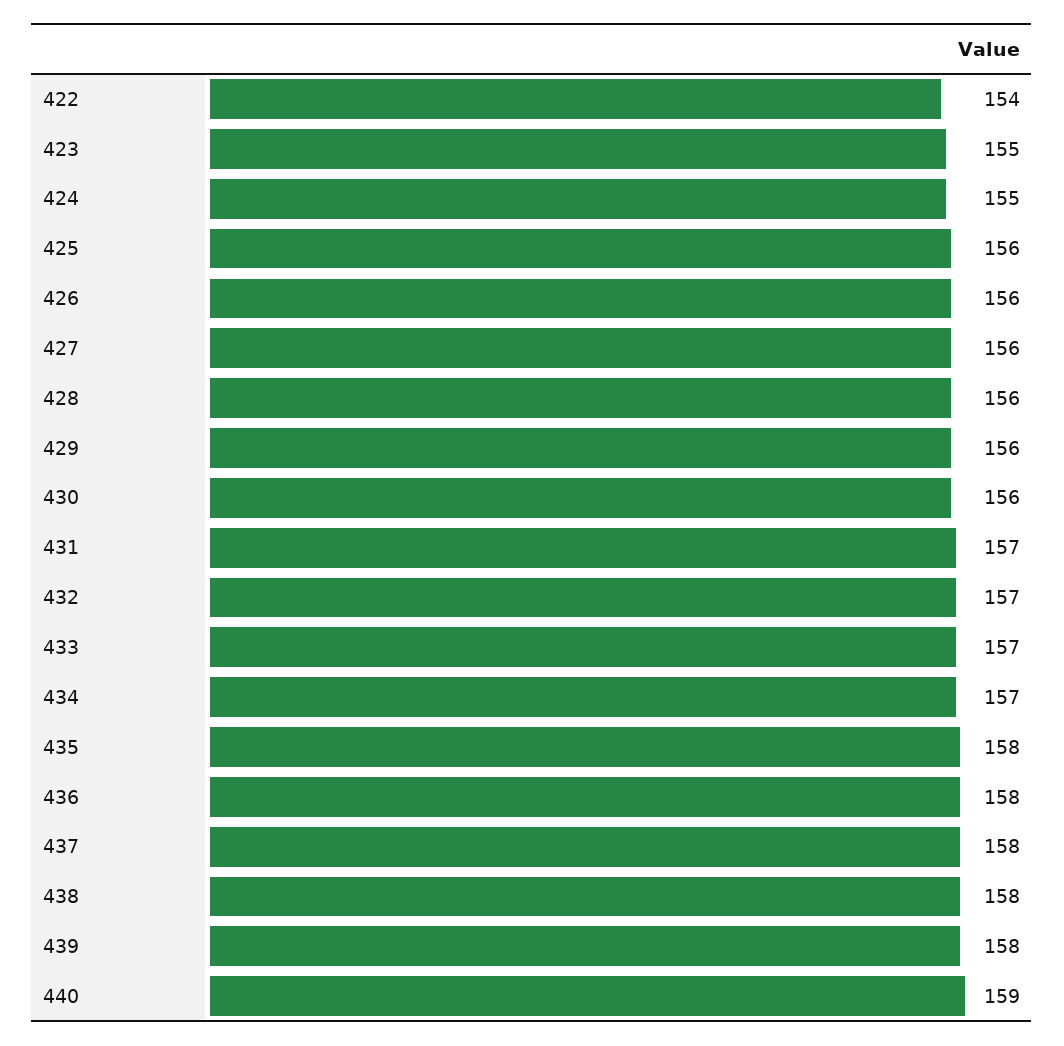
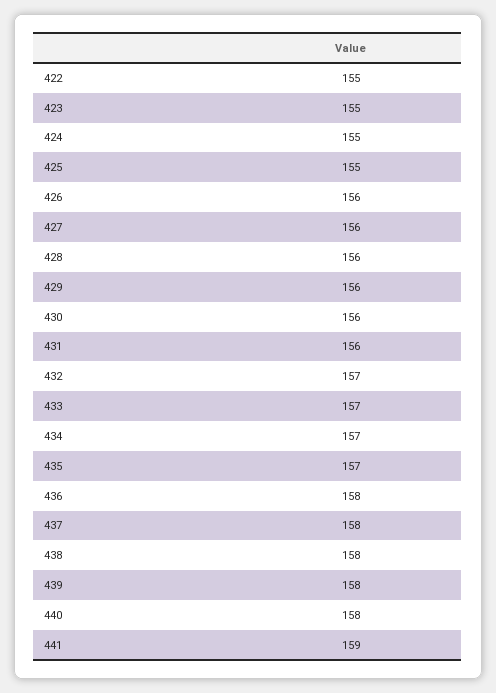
  {
-   "422": 154,
+   "422": 155,
    "423": 155,
    "424": 155,
-   "425": 156,
+   "425": 155,
    "426": 156,
    "427": 156,
    "428": 156,
    "429": 156,
    "430": 156,
-   "431": 157,
+   "431": 156,
    "432": 157,
    "433": 157,
    "434": 157,
-   "435": 158,
+   "435": 157,
    "436": 158,
    "437": 158,
    "438": 158,
    "439": 158,
-   "440": 159
+   "440": 158,
+   "441": 159
  }

